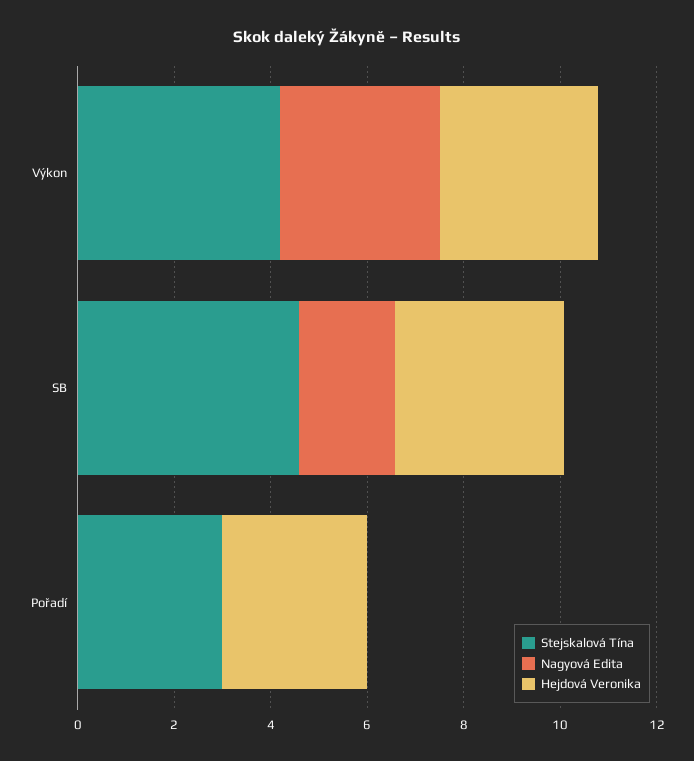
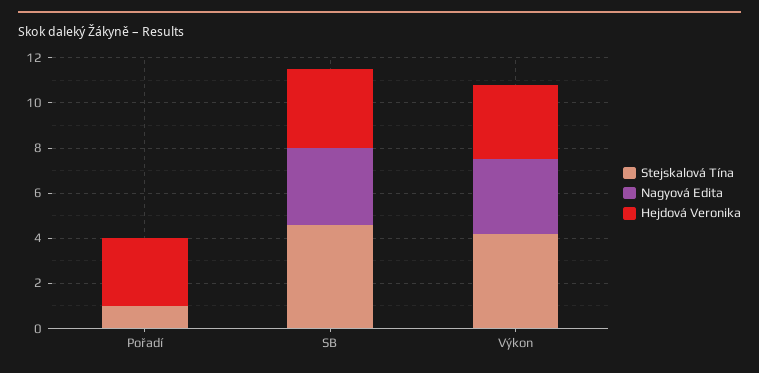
  {
    "Stejskalová Tína": {
      "Výkon": 4,
      "SB": 4.5,
-     "Pořadí": 3
+     "Pořadí": 1
    },
    "Nagyová Edita": {
      "Výkon": 3.5,
-     "SB": 2,
+     "SB": 3.5,
      "Pořadí": 0
    },
    "Hejdová Veronika": {
      "Výkon": 3.5,
      "SB": 3.5,
      "Pořadí": 3
    }
  }

